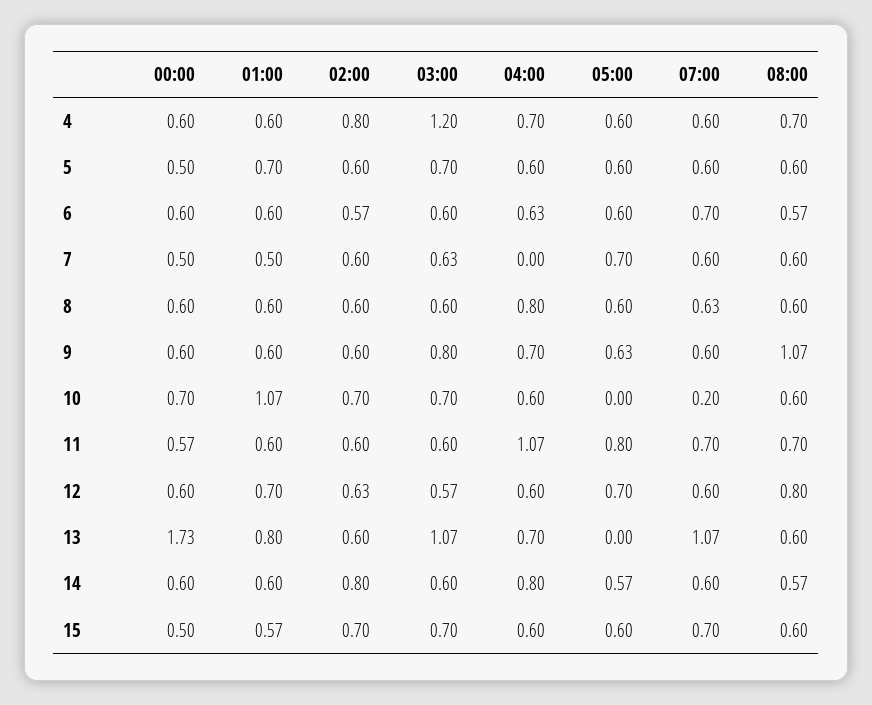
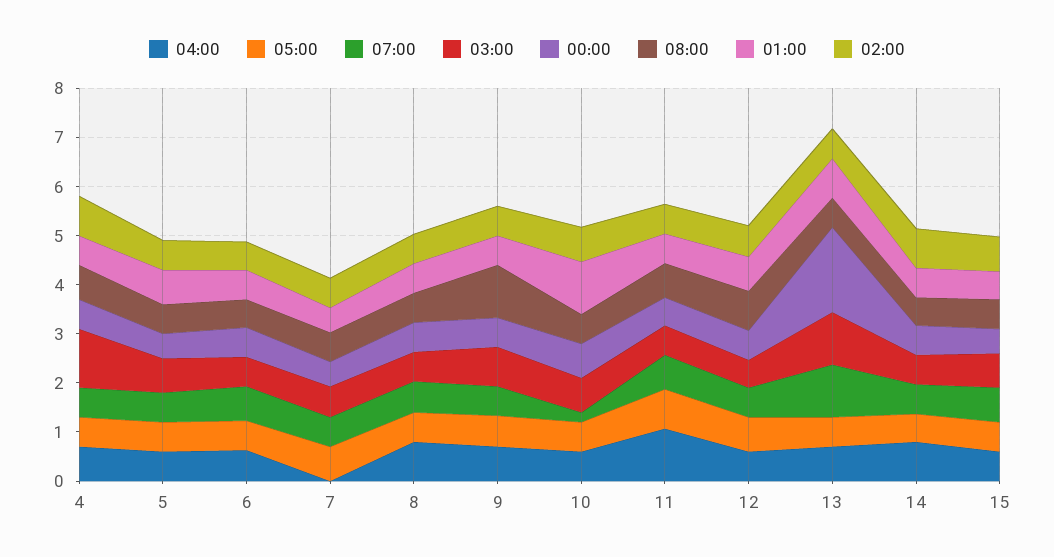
  {
    "00:00": {
      "4": 0.6,
      "5": 0.5,
      "6": 0.6,
      "7": 0.5,
      "8": 0.6,
      "9": 0.6,
      "10": 0.7,
      "11": 0.57,
      "12": 0.6,
      "13": 1.73,
      "14": 0.6,
      "15": 0.5
    },
    "01:00": {
      "4": 0.6,
      "5": 0.7,
      "6": 0.6,
      "7": 0.5,
      "8": 0.6,
      "9": 0.6,
      "10": 1.07,
      "11": 0.6,
      "12": 0.7,
      "13": 0.8,
      "14": 0.6,
      "15": 0.57
    },
    "02:00": {
      "4": 0.8,
      "5": 0.6,
      "6": 0.57,
      "7": 0.6,
      "8": 0.6,
      "9": 0.6,
      "10": 0.7,
      "11": 0.6,
      "12": 0.63,
      "13": 0.6,
      "14": 0.8,
      "15": 0.7
    },
    "03:00": {
      "4": 1.2,
      "5": 0.7,
      "6": 0.6,
      "7": 0.63,
      "8": 0.6,
      "9": 0.8,
      "10": 0.7,
      "11": 0.6,
      "12": 0.57,
      "13": 1.07,
      "14": 0.6,
      "15": 0.7
    },
    "04:00": {
      "4": 0.7,
      "5": 0.6,
      "6": 0.63,
      "7": 0,
      "8": 0.8,
      "9": 0.7,
      "10": 0.6,
      "11": 1.07,
      "12": 0.6,
      "13": 0.7,
      "14": 0.8,
      "15": 0.6
    },
    "05:00": {
      "4": 0.6,
      "5": 0.6,
      "6": 0.6,
      "7": 0.7,
      "8": 0.6,
      "9": 0.63,
-     "10": 0,
+     "10": 0.6,
      "11": 0.8,
      "12": 0.7,
-     "13": 0,
+     "13": 0.6,
      "14": 0.57,
      "15": 0.6
    },
    "07:00": {
      "4": 0.6,
      "5": 0.6,
      "6": 0.7,
      "7": 0.6,
      "8": 0.63,
      "9": 0.6,
      "10": 0.2,
      "11": 0.7,
      "12": 0.6,
      "13": 1.07,
      "14": 0.6,
      "15": 0.7
    },
    "08:00": {
      "4": 0.7,
      "5": 0.6,
      "6": 0.57,
      "7": 0.6,
      "8": 0.6,
      "9": 1.07,
      "10": 0.6,
      "11": 0.7,
      "12": 0.8,
      "13": 0.6,
      "14": 0.57,
      "15": 0.6
    }
  }

